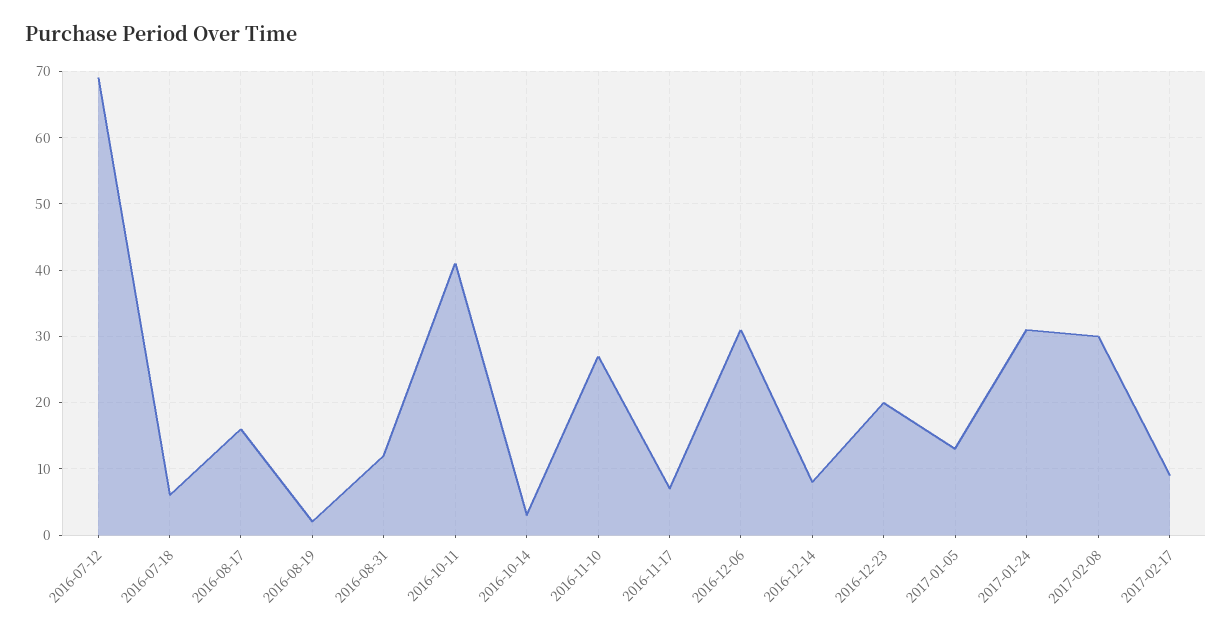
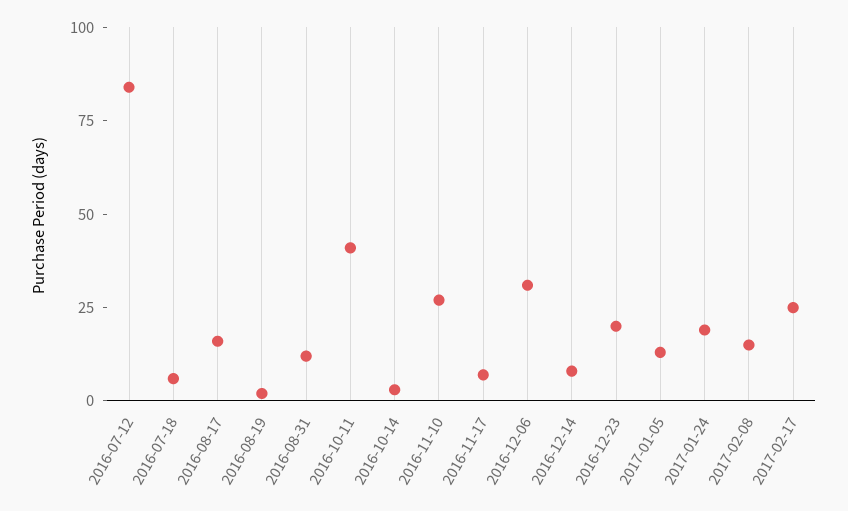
  {
-   "2016-07-12": 69,
+   "2016-07-12": 85,
    "2016-07-18": 6,
    "2016-08-17": 16,
    "2016-08-19": 2,
    "2016-08-31": 12,
    "2016-10-11": 41,
    "2016-10-14": 3,
    "2016-11-10": 27,
    "2016-11-17": 7,
    "2016-12-06": 31,
    "2016-12-14": 8,
    "2016-12-23": 20,
    "2017-01-05": 13,
-   "2017-01-24": 31,
+   "2017-01-24": 20,
-   "2017-02-08": 30,
+   "2017-02-08": 15,
-   "2017-02-17": 9
+   "2017-02-17": 25
  }

